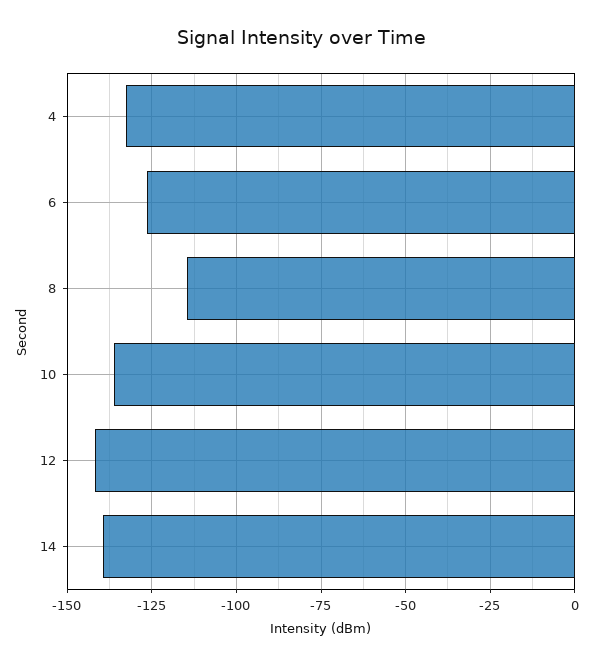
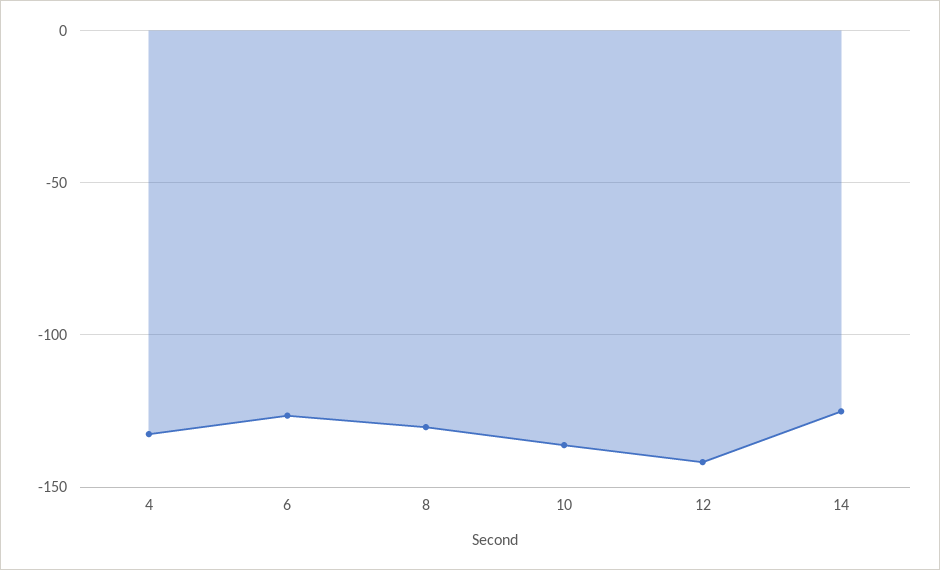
  {
    "4": -132.5,
    "6": -127.5,
-   "8": -115,
+   "8": -130,
    "10": -135,
    "12": -142.5,
-   "14": -140
+   "14": -125
  }

